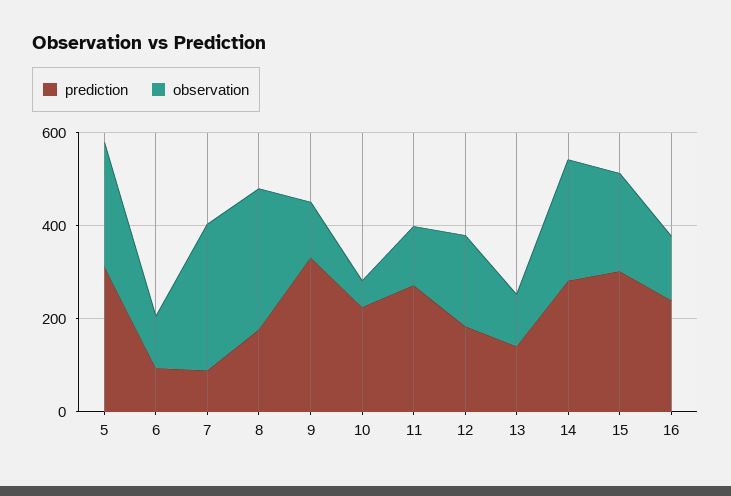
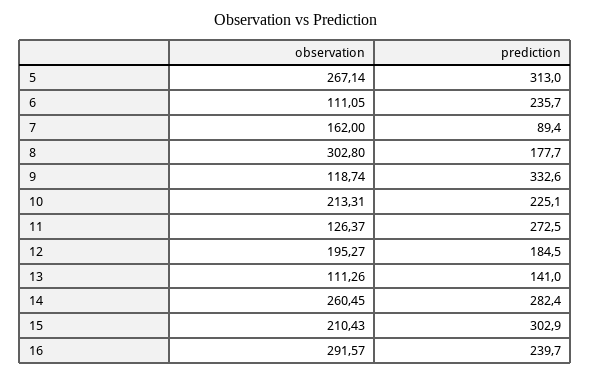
  {
    "prediction": {
      "5": 313,
-     "6": 100,
+     "6": 235.7,
      "7": 89.4,
      "8": 177.7,
      "9": 332.6,
      "10": 225.1,
      "11": 272.5,
      "12": 184.5,
      "13": 141,
      "14": 282.4,
      "15": 302.9,
      "16": 239.7
    },
    "observation": {
      "5": 267.14,
      "6": 111.05,
-     "7": 300,
+     "7": 162,
      "8": 302.8,
      "9": 118.74,
-     "10": 50,
+     "10": 213.31,
      "11": 126.37,
      "12": 195.27,
      "13": 111.26,
      "14": 260.45,
      "15": 210.43,
-     "16": 150
+     "16": 291.57
    }
  }

